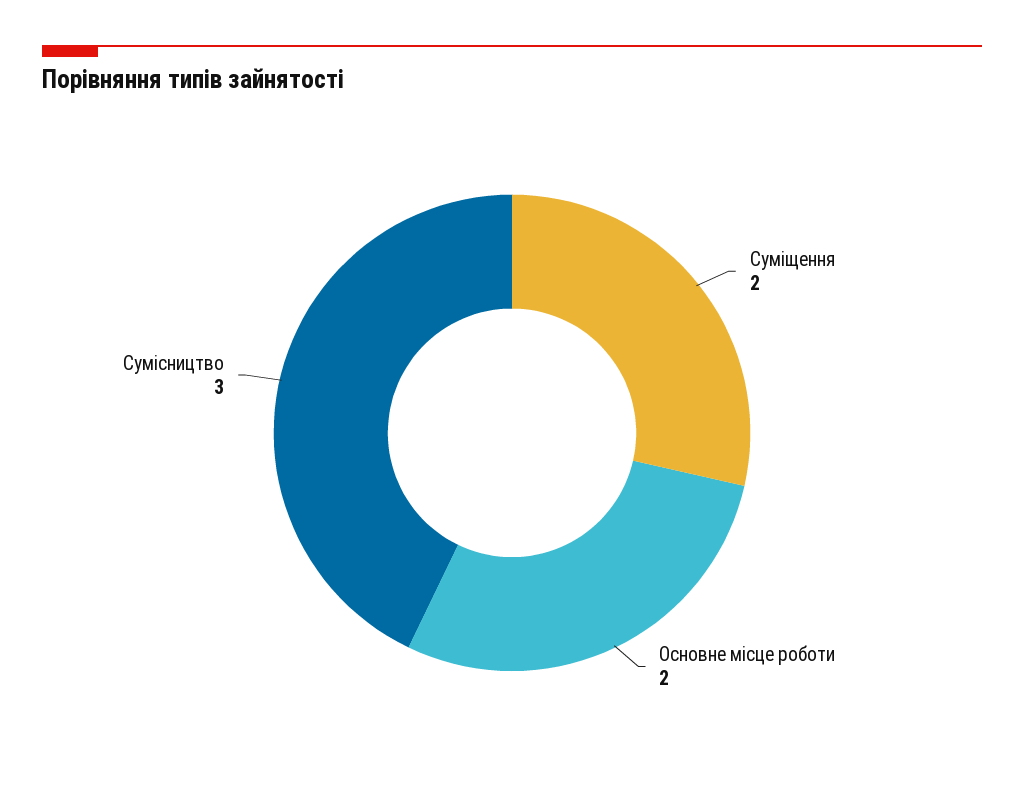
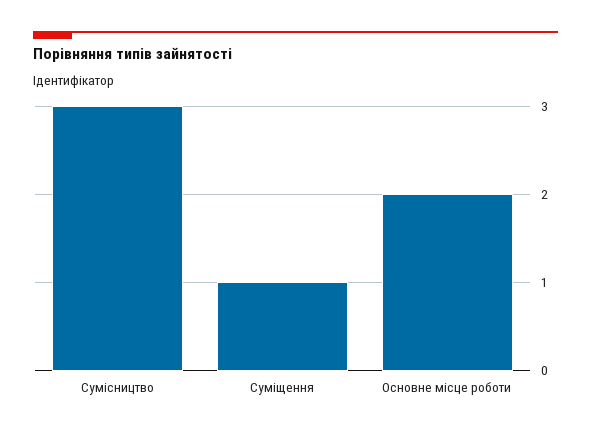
  {
-   "Суміщення": 2,
+   "Суміщення": 1,
    "Основне місце роботи": 2,
    "Сумісництво": 3
  }

